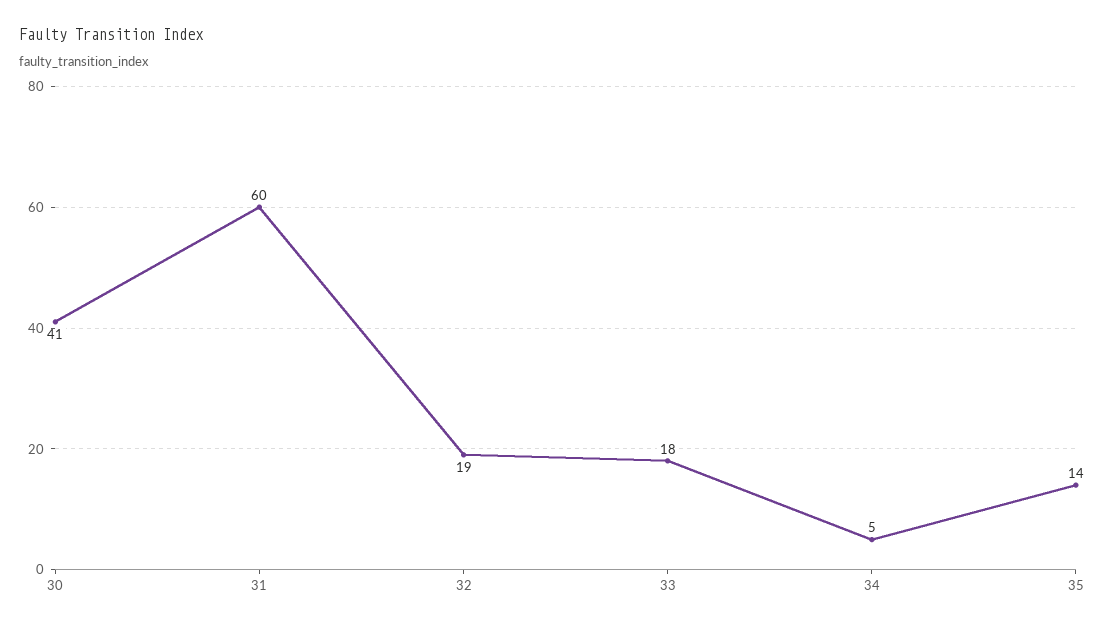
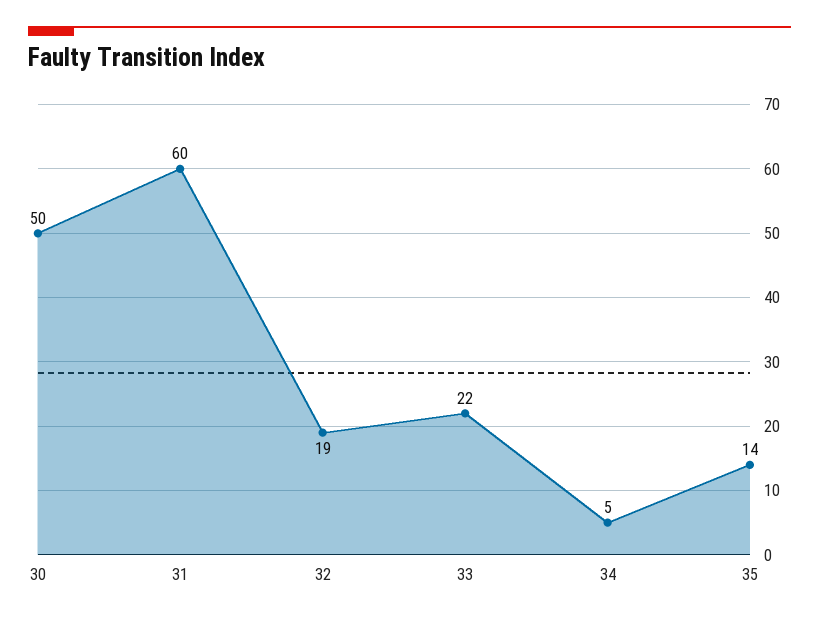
  {
-   "30": 41,
+   "30": 50,
    "31": 60,
    "32": 19,
-   "33": 18,
+   "33": 22,
    "34": 5,
    "35": 14
  }

